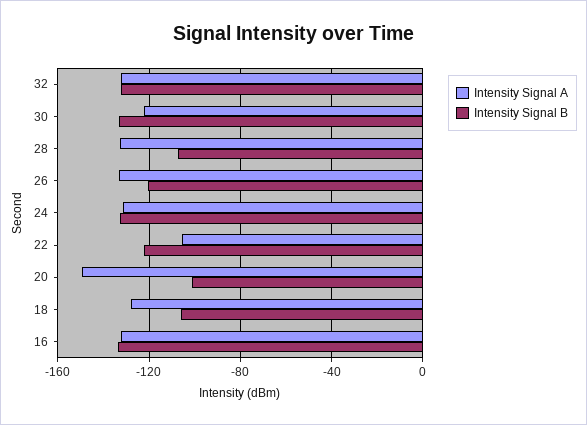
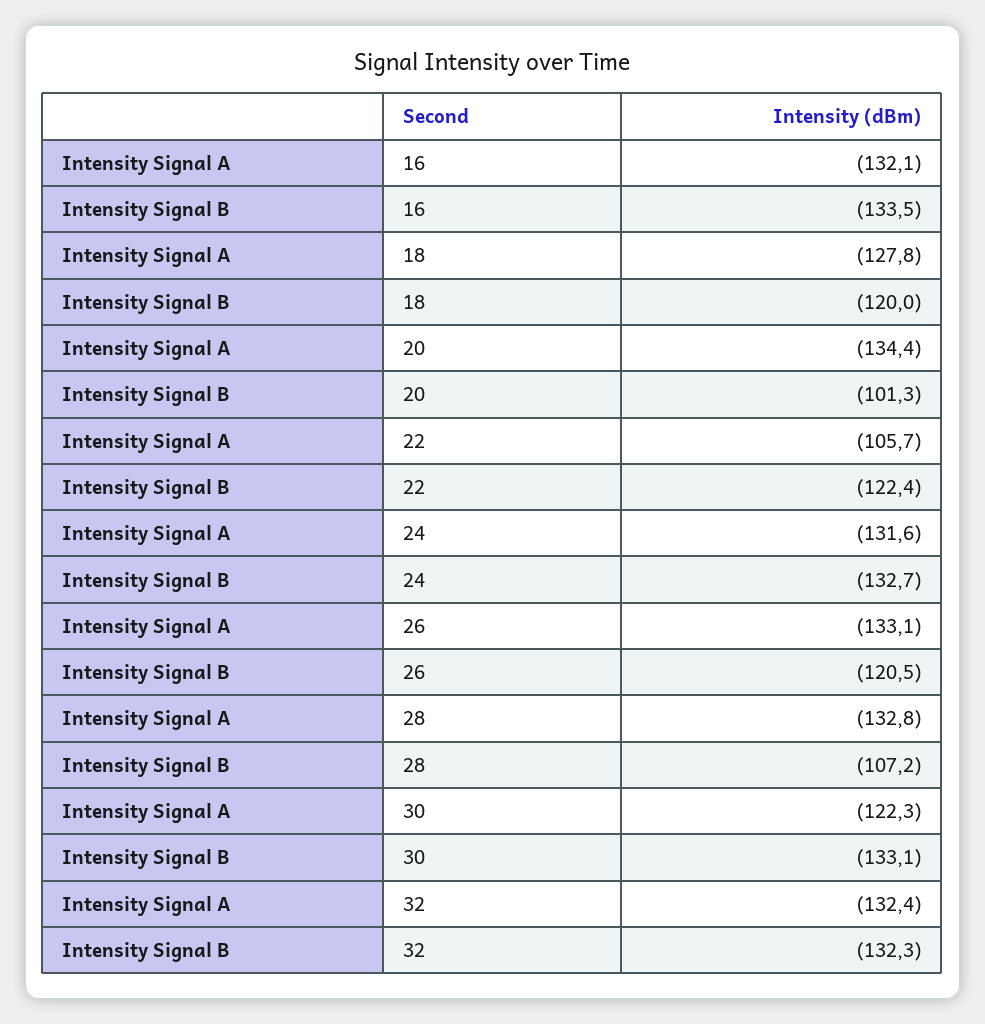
  {
    "Intensity Signal A": {
      "32": -132.4,
      "30": -122.3,
      "28": -132.8,
      "26": -133.1,
      "24": -131.6,
      "22": -105.7,
-     "20": -150,
+     "20": -134.4,
      "18": -127.8,
      "16": -132.1
    },
    "Intensity Signal B": {
      "32": -132.3,
      "30": -133.1,
      "28": -107.2,
      "26": -120.5,
      "24": -132.7,
      "22": -122.4,
      "20": -101.3,
-     "18": -105,
+     "18": -120,
      "16": -133.5
    }
  }

